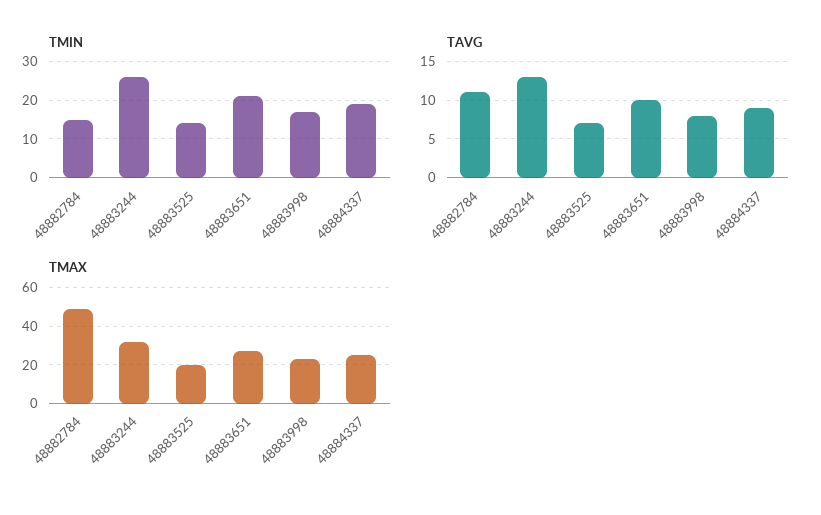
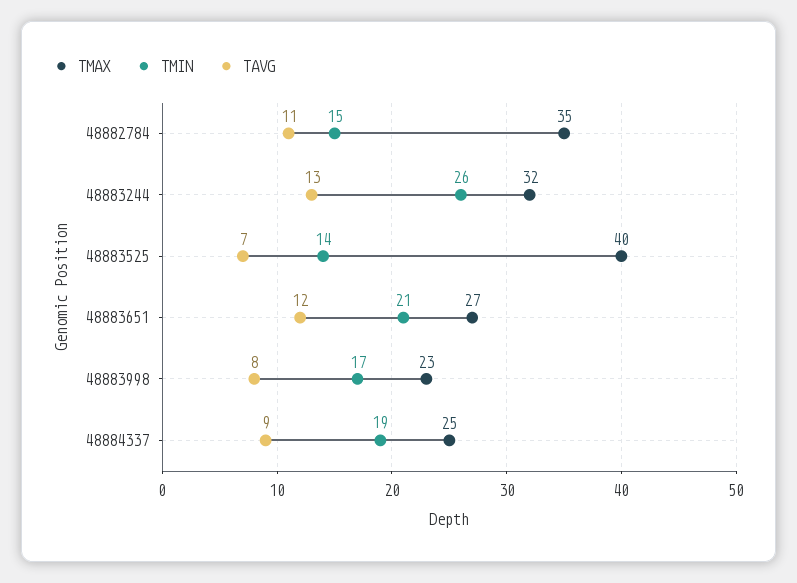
  {
    "TMIN": {
      "48882784": 15,
      "48883244": 26,
      "48883525": 14,
      "48883651": 21,
      "48883998": 17,
      "48884337": 19
    },
    "TAVG": {
      "48882784": 11,
      "48883244": 13,
      "48883525": 7,
-     "48883651": 10,
+     "48883651": 12,
      "48883998": 8,
      "48884337": 9
    },
    "TMAX": {
-     "48882784": 50,
+     "48882784": 35,
      "48883244": 32,
-     "48883525": 20,
+     "48883525": 40,
      "48883651": 27,
      "48883998": 23,
      "48884337": 25
    }
  }

